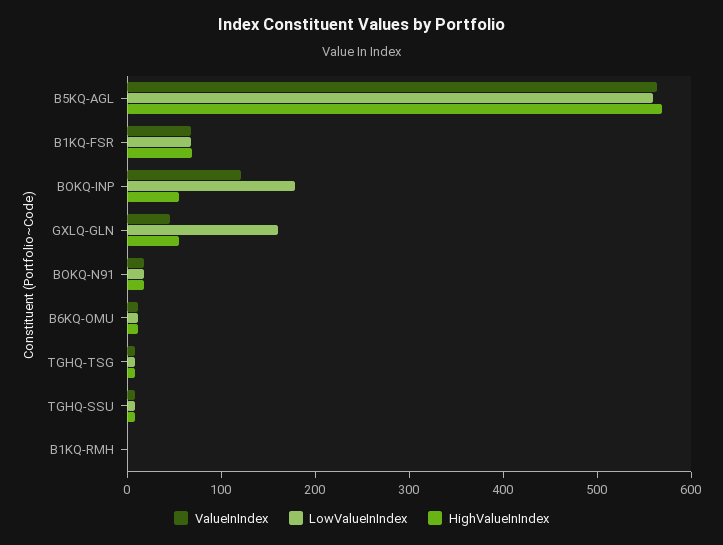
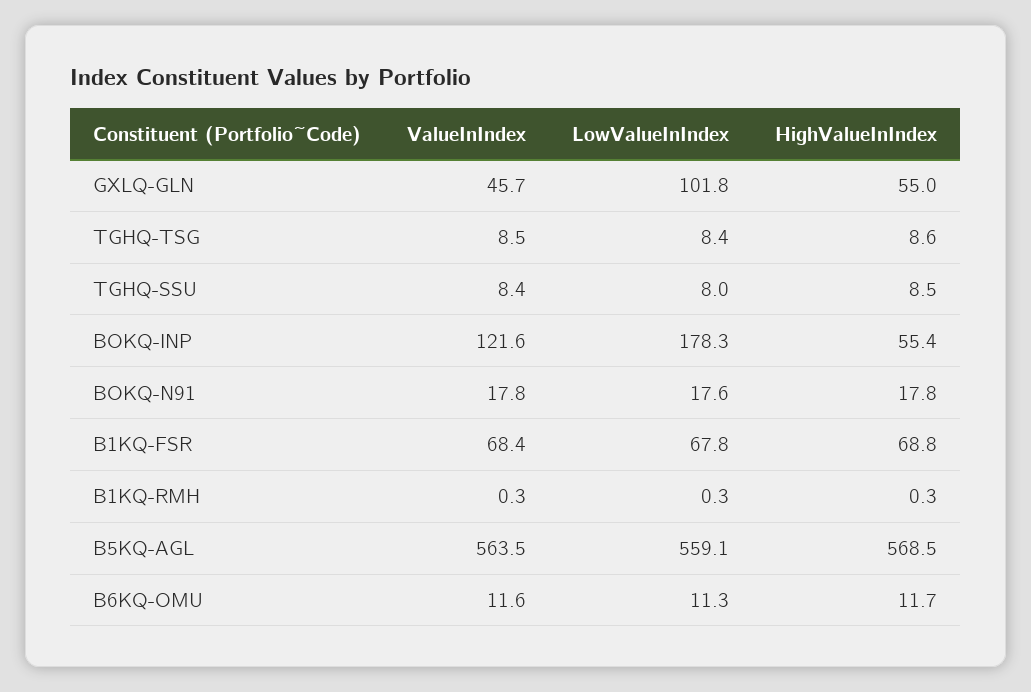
  {
    "ValueInIndex": {
      "B5KQ-AGL": 563.5,
      "B1KQ-FSR": 68.4,
      "BOKQ-INP": 121.6,
      "GXLQ-GLN": 45.7,
      "BOKQ-N91": 17.8,
      "B6KQ-OMU": 11.6,
      "TGHQ-TSG": 8.5,
      "TGHQ-SSU": 8.4,
      "B1KQ-RMH": 0.3
    },
    "LowValueInIndex": {
      "B5KQ-AGL": 559.1,
      "B1KQ-FSR": 67.8,
      "BOKQ-INP": 178.3,
-     "GXLQ-GLN": 160,
+     "GXLQ-GLN": 101.8,
      "BOKQ-N91": 17.6,
      "B6KQ-OMU": 11.3,
      "TGHQ-TSG": 8.4,
      "TGHQ-SSU": 8,
      "B1KQ-RMH": 0.3
    },
    "HighValueInIndex": {
      "B5KQ-AGL": 568.5,
      "B1KQ-FSR": 68.8,
      "BOKQ-INP": 55.4,
      "GXLQ-GLN": 55,
      "BOKQ-N91": 17.8,
      "B6KQ-OMU": 11.7,
      "TGHQ-TSG": 8.6,
      "TGHQ-SSU": 8.5,
      "B1KQ-RMH": 0.3
    }
  }

